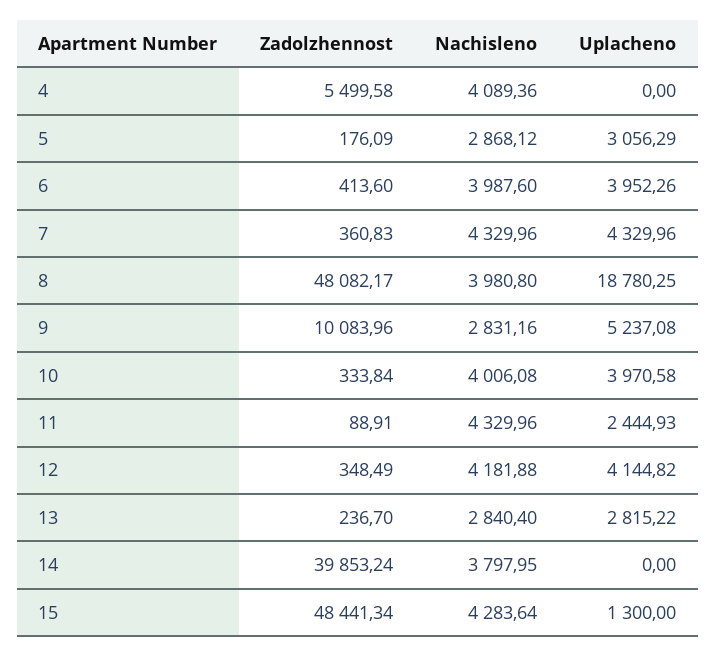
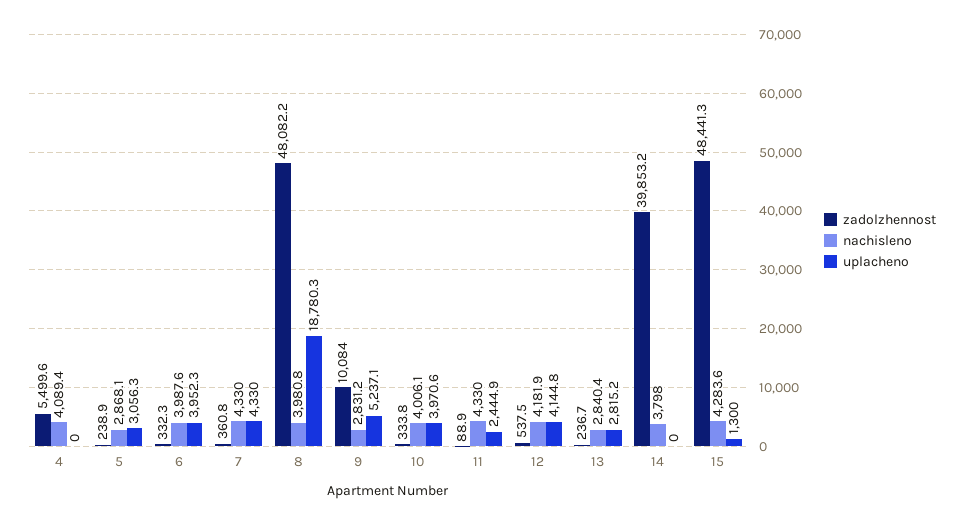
  {
    "Zadolzhennost": {
      "4": 5499.58,
-     "5": 176.09,
+     "5": 238.9,
-     "6": 413.6,
+     "6": 332.3,
      "7": 360.83,
      "8": 48082.17,
      "9": 10083.96,
      "10": 333.84,
      "11": 88.91,
-     "12": 348.49,
+     "12": 537.5,
      "13": 236.7,
      "14": 39853.24,
      "15": 48441.34
    },
    "Nachisleno": {
      "4": 4089.36,
      "5": 2868.12,
      "6": 3987.6,
      "7": 4329.96,
      "8": 3980.8,
      "9": 2831.16,
      "10": 4006.08,
      "11": 4329.96,
      "12": 4181.88,
      "13": 2840.4,
      "14": 3797.95,
      "15": 4283.64
    },
    "Uplacheno": {
      "4": 0,
      "5": 3056.29,
      "6": 3952.26,
      "7": 4329.96,
      "8": 18780.25,
      "9": 5237.08,
      "10": 3970.58,
      "11": 2444.93,
      "12": 4144.82,
      "13": 2815.22,
      "14": 0,
      "15": 1300
    }
  }

